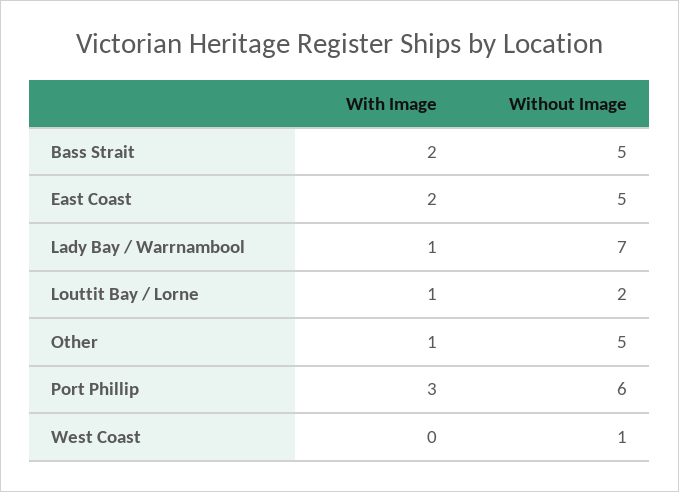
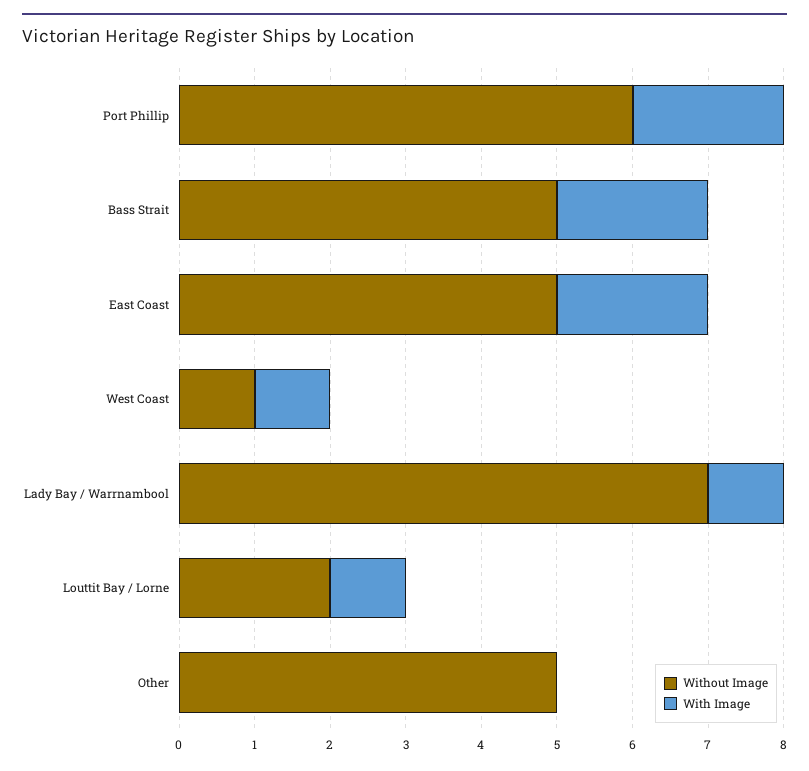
  {
    "With Image": {
      "Bass Strait": 2,
      "East Coast": 2,
      "Lady Bay / Warrnambool": 1,
      "Louttit Bay / Lorne": 1,
-     "Other": 1,
+     "Other": 0,
-     "Port Phillip": 3,
+     "Port Phillip": 2,
-     "West Coast": 0
+     "West Coast": 1
    },
    "Without Image": {
      "Bass Strait": 5,
      "East Coast": 5,
      "Lady Bay / Warrnambool": 7,
      "Louttit Bay / Lorne": 2,
      "Other": 5,
      "Port Phillip": 6,
      "West Coast": 1
    }
  }

